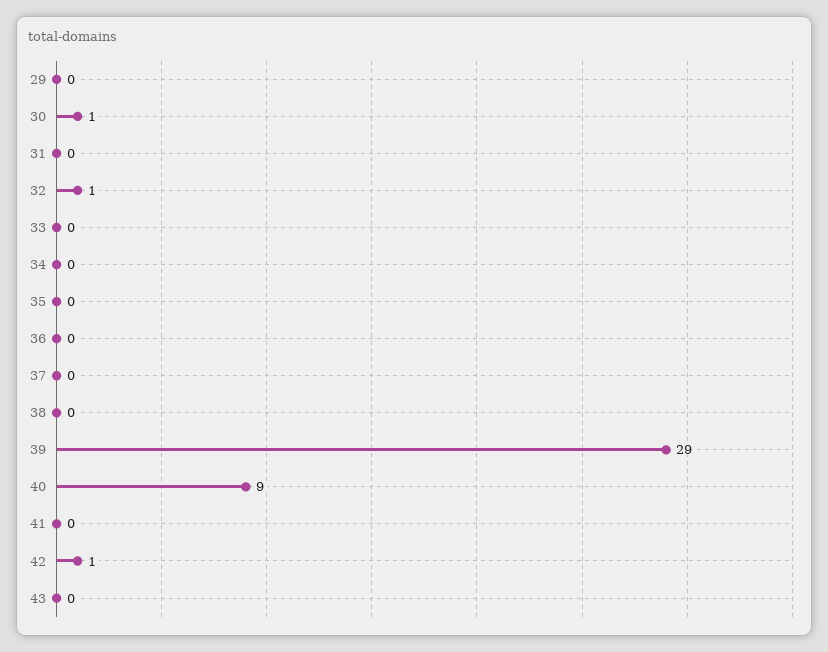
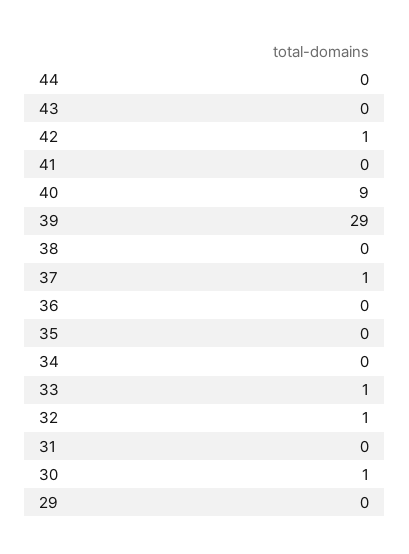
  {
    "29": 0,
    "30": 1,
    "31": 0,
    "32": 1,
-   "33": 0,
+   "33": 1,
    "34": 0,
    "35": 0,
    "36": 0,
-   "37": 0,
+   "37": 1,
    "38": 0,
    "39": 29,
    "40": 9,
    "41": 0,
    "42": 1,
-   "43": 0
+   "43": 0,
+   "44": 0
  }

